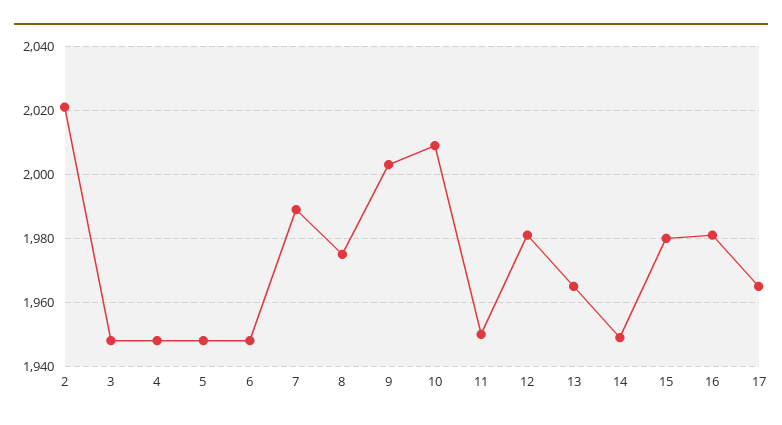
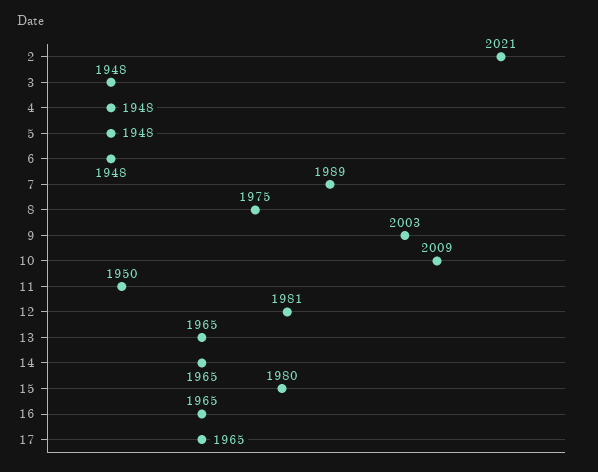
  {
    "2": 2021,
    "3": 1948,
    "4": 1948,
    "5": 1948,
    "6": 1948,
    "7": 1989,
    "8": 1975,
    "9": 2003,
    "10": 2009,
    "11": 1950,
    "12": 1981,
    "13": 1965,
-   "14": 1950,
+   "14": 1965,
    "15": 1980,
-   "16": 1980,
+   "16": 1965,
    "17": 1965
  }

